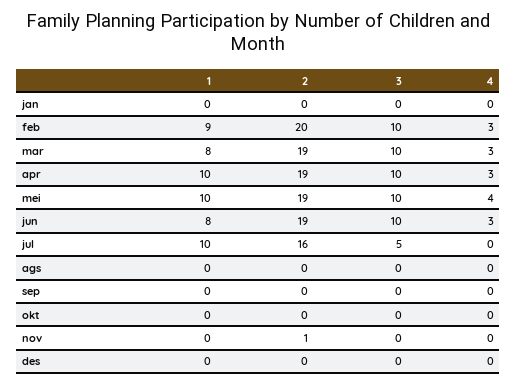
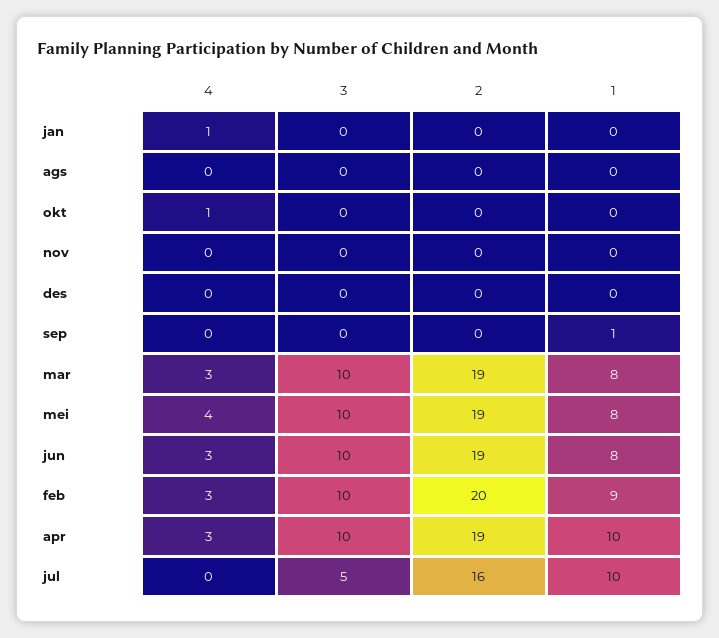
  {
    "1": {
      "jan": 0,
      "feb": 9,
      "mar": 8,
      "apr": 10,
-     "mei": 10,
+     "mei": 8,
      "jun": 8,
      "jul": 10,
      "ags": 0,
-     "sep": 0,
+     "sep": 1,
      "okt": 0,
      "nov": 0,
      "des": 0
    },
    "2": {
      "jan": 0,
      "feb": 20,
      "mar": 19,
      "apr": 19,
      "mei": 19,
      "jun": 19,
      "jul": 16,
      "ags": 0,
      "sep": 0,
      "okt": 0,
-     "nov": 1,
+     "nov": 0,
      "des": 0
    },
    "3": {
      "jan": 0,
      "feb": 10,
      "mar": 10,
      "apr": 10,
      "mei": 10,
      "jun": 10,
      "jul": 5,
      "ags": 0,
      "sep": 0,
      "okt": 0,
      "nov": 0,
      "des": 0
    },
    "4": {
-     "jan": 0,
+     "jan": 1,
      "feb": 3,
      "mar": 3,
      "apr": 3,
      "mei": 4,
      "jun": 3,
      "jul": 0,
      "ags": 0,
      "sep": 0,
-     "okt": 0,
+     "okt": 1,
      "nov": 0,
      "des": 0
    }
  }

